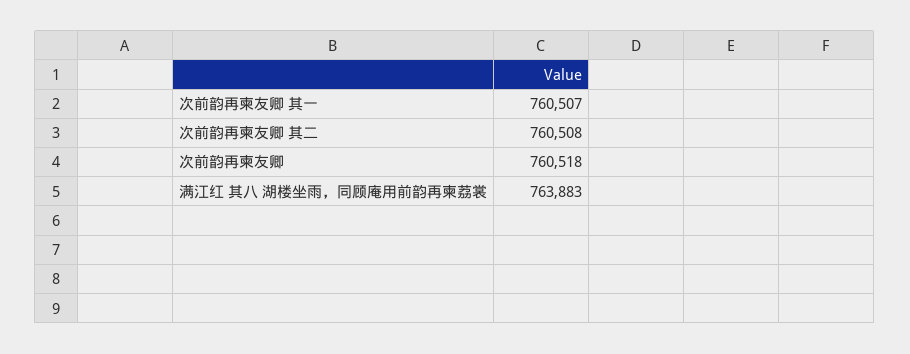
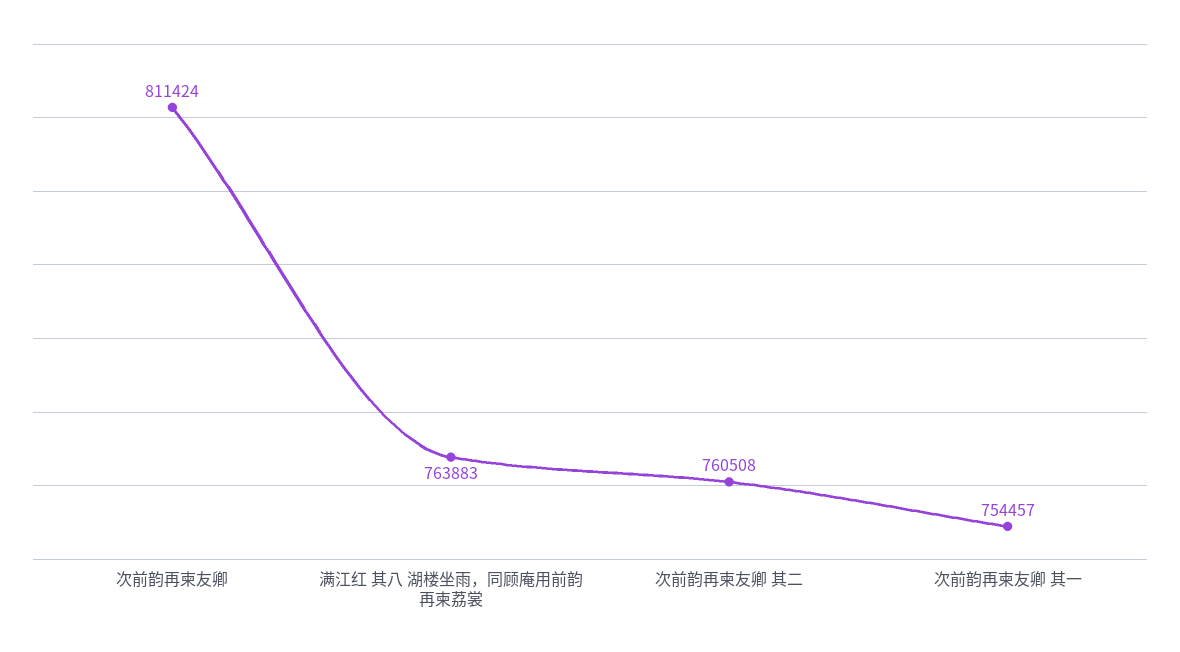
  {
-   "次前韵再柬友卿 其一": 760507,
+   "次前韵再柬友卿 其一": 754457,
    "次前韵再柬友卿 其二": 760508,
-   "次前韵再柬友卿": 760518,
+   "次前韵再柬友卿": 811424,
    "满江红 其八 湖楼坐雨，同顾庵用前韵再柬荔裳": 763883
  }

